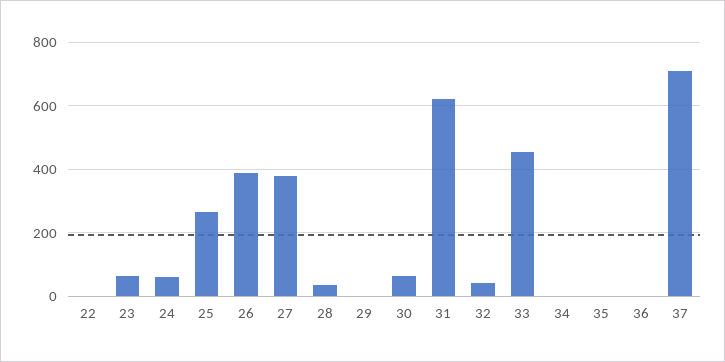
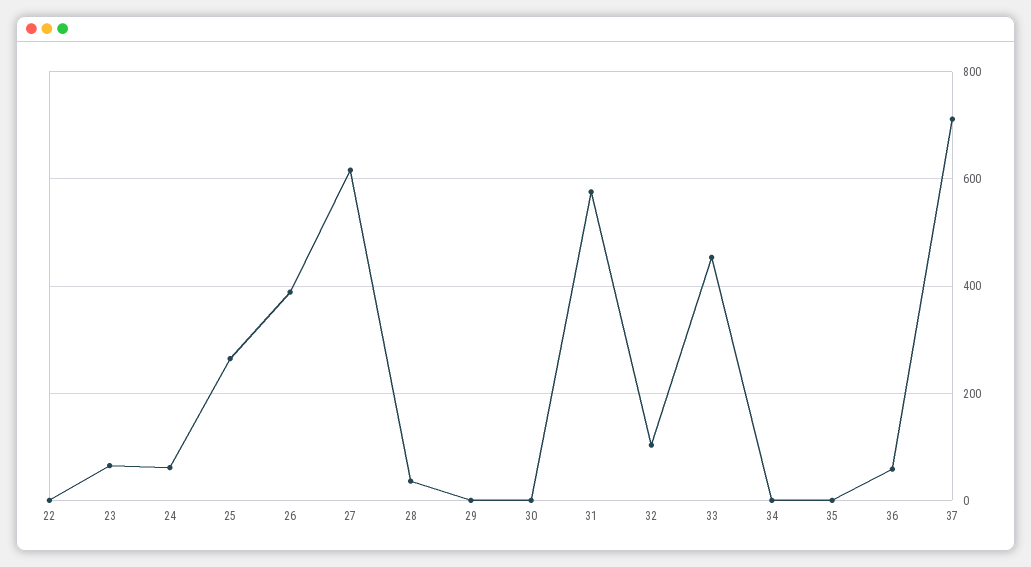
  {
    "22": 0,
    "23": 60,
    "24": 60,
    "25": 260,
    "26": 380,
-   "27": 380,
+   "27": 620,
    "28": 40,
    "29": 0,
-   "30": 60,
+   "30": 0,
-   "31": 620,
+   "31": 580,
-   "32": 40,
+   "32": 100,
    "33": 460,
    "34": 0,
    "35": 0,
-   "36": 0,
+   "36": 60,
    "37": 720
  }

